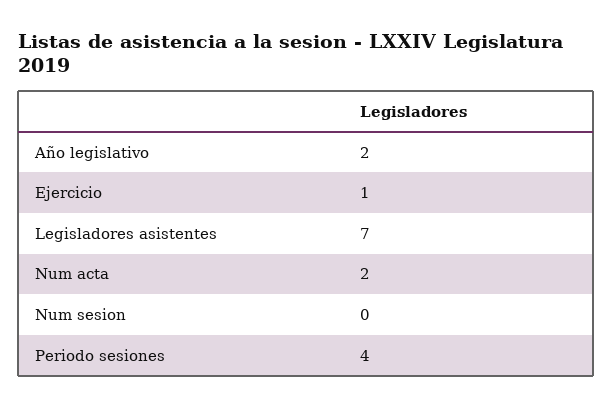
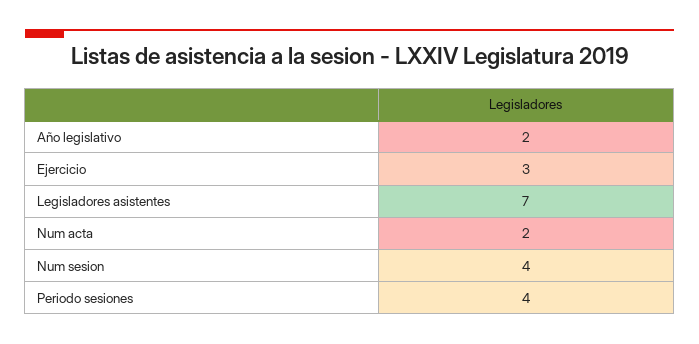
  {
    "Año legislativo": 2,
-   "Ejercicio": 1,
+   "Ejercicio": 3,
    "Legisladores asistentes": 7,
    "Num acta": 2,
-   "Num sesion": 0,
+   "Num sesion": 4,
    "Periodo sesiones": 4
  }

